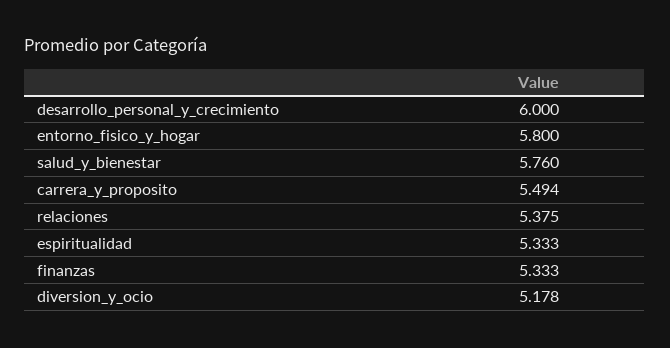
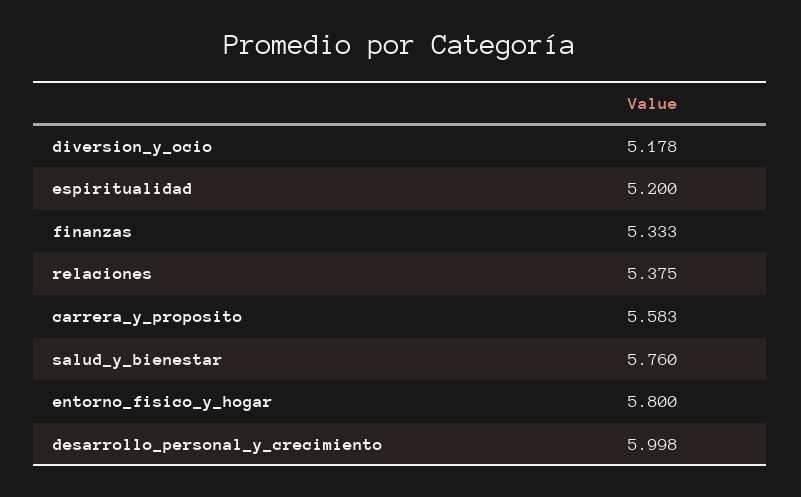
  {
-   "desarrollo_personal_y_crecimiento": 6,
+   "desarrollo_personal_y_crecimiento": 5.998,
    "entorno_fisico_y_hogar": 5.8,
    "salud_y_bienestar": 5.76,
-   "carrera_y_proposito": 5.494,
+   "carrera_y_proposito": 5.583,
    "relaciones": 5.375,
-   "espiritualidad": 5.333,
+   "espiritualidad": 5.2,
    "finanzas": 5.333,
    "diversion_y_ocio": 5.178
  }

